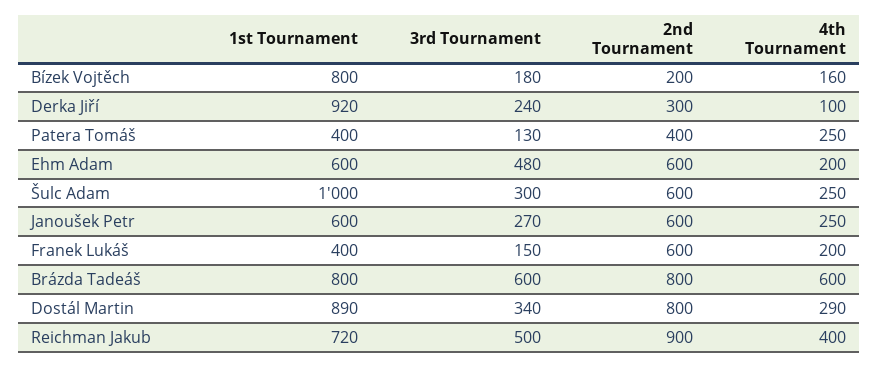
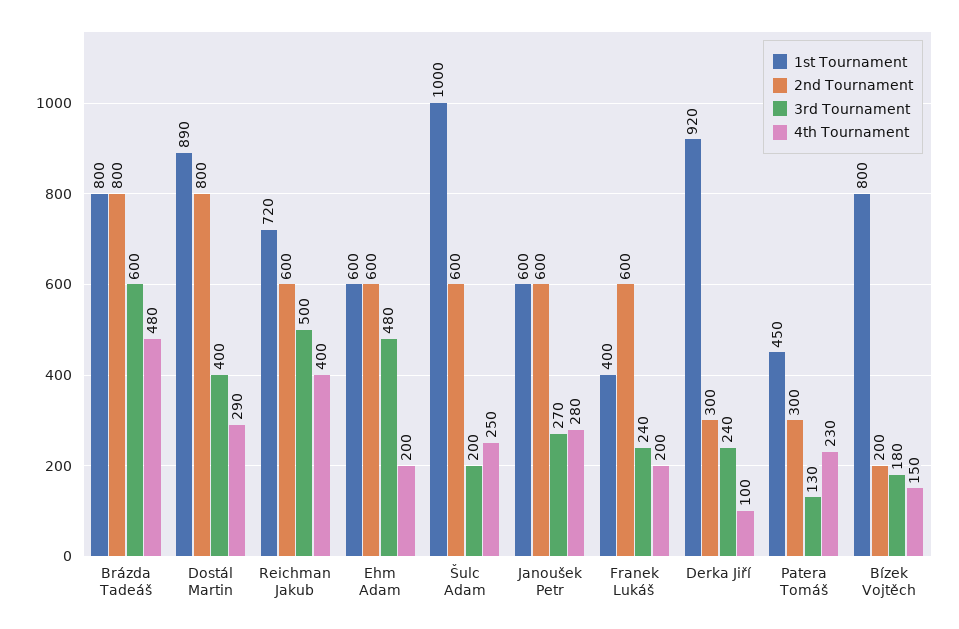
  {
    "1st Tournament": {
      "Bízek Vojtěch": 800,
      "Derka Jiří": 920,
-     "Patera Tomáš": 400,
+     "Patera Tomáš": 450,
      "Ehm Adam": 600,
      "Šulc Adam": 1000,
      "Janoušek Petr": 600,
      "Franek Lukáš": 400,
      "Brázda Tadeáš": 800,
      "Dostál Martin": 890,
      "Reichman Jakub": 720
    },
    "3rd Tournament": {
      "Bízek Vojtěch": 180,
      "Derka Jiří": 240,
      "Patera Tomáš": 130,
      "Ehm Adam": 480,
-     "Šulc Adam": 300,
+     "Šulc Adam": 200,
      "Janoušek Petr": 270,
-     "Franek Lukáš": 150,
+     "Franek Lukáš": 240,
      "Brázda Tadeáš": 600,
-     "Dostál Martin": 340,
+     "Dostál Martin": 400,
      "Reichman Jakub": 500
    },
    "2nd Tournament": {
      "Bízek Vojtěch": 200,
      "Derka Jiří": 300,
-     "Patera Tomáš": 400,
+     "Patera Tomáš": 300,
      "Ehm Adam": 600,
      "Šulc Adam": 600,
      "Janoušek Petr": 600,
      "Franek Lukáš": 600,
      "Brázda Tadeáš": 800,
      "Dostál Martin": 800,
-     "Reichman Jakub": 900
+     "Reichman Jakub": 600
    },
    "4th Tournament": {
-     "Bízek Vojtěch": 160,
+     "Bízek Vojtěch": 150,
      "Derka Jiří": 100,
-     "Patera Tomáš": 250,
+     "Patera Tomáš": 230,
      "Ehm Adam": 200,
      "Šulc Adam": 250,
-     "Janoušek Petr": 250,
+     "Janoušek Petr": 280,
      "Franek Lukáš": 200,
-     "Brázda Tadeáš": 600,
+     "Brázda Tadeáš": 480,
      "Dostál Martin": 290,
      "Reichman Jakub": 400
    }
  }

